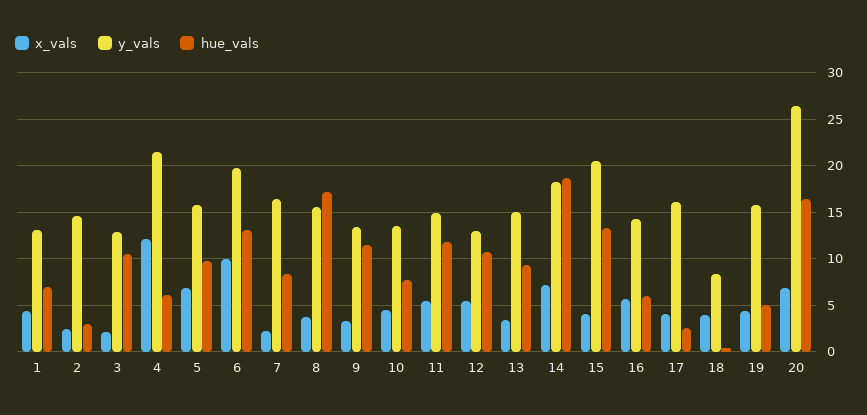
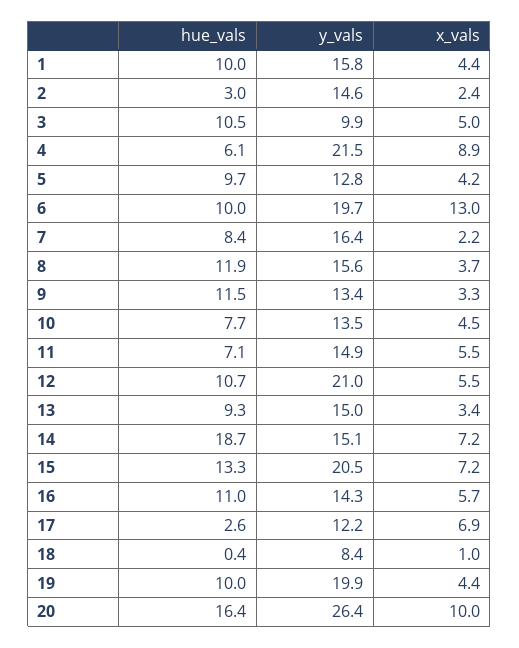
  {
    "x_vals": {
      "1": 4.4,
      "2": 2.4,
-     "3": 2,
+     "3": 5,
-     "4": 12,
+     "4": 8.9,
-     "5": 7,
+     "5": 4.2,
-     "6": 10,
+     "6": 13,
      "7": 2.2,
      "8": 3.7,
      "9": 3.3,
      "10": 4.5,
      "11": 5.5,
      "12": 5.5,
      "13": 3.4,
      "14": 7.2,
-     "15": 4,
+     "15": 7.2,
      "16": 5.7,
-     "17": 4,
+     "17": 6.9,
-     "18": 4,
+     "18": 1,
      "19": 4.4,
-     "20": 7
+     "20": 10
    },
    "y_vals": {
-     "1": 13,
+     "1": 15.8,
      "2": 14.6,
-     "3": 13,
+     "3": 9.9,
      "4": 21.5,
-     "5": 16,
+     "5": 12.8,
      "6": 19.7,
      "7": 16.4,
      "8": 15.6,
      "9": 13.4,
      "10": 13.5,
      "11": 14.9,
-     "12": 13,
+     "12": 21,
      "13": 15,
-     "14": 18,
+     "14": 15.1,
      "15": 20.5,
      "16": 14.3,
-     "17": 16,
+     "17": 12.2,
      "18": 8.4,
-     "19": 16,
+     "19": 19.9,
      "20": 26.4
    },
    "hue_vals": {
-     "1": 7,
+     "1": 10,
      "2": 3,
      "3": 10.5,
      "4": 6.1,
      "5": 9.7,
-     "6": 13,
+     "6": 10,
      "7": 8.4,
-     "8": 17,
+     "8": 11.9,
      "9": 11.5,
      "10": 7.7,
-     "11": 12,
+     "11": 7.1,
      "12": 10.7,
      "13": 9.3,
      "14": 18.7,
      "15": 13.3,
-     "16": 6,
+     "16": 11,
      "17": 2.6,
      "18": 0.4,
-     "19": 5,
+     "19": 10,
      "20": 16.4
    }
  }

